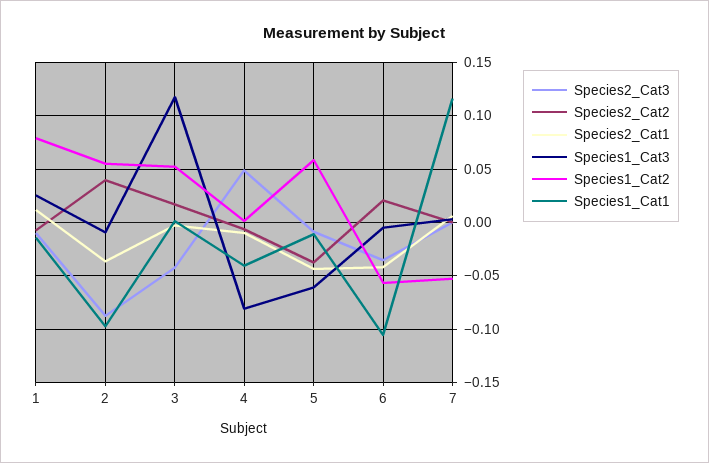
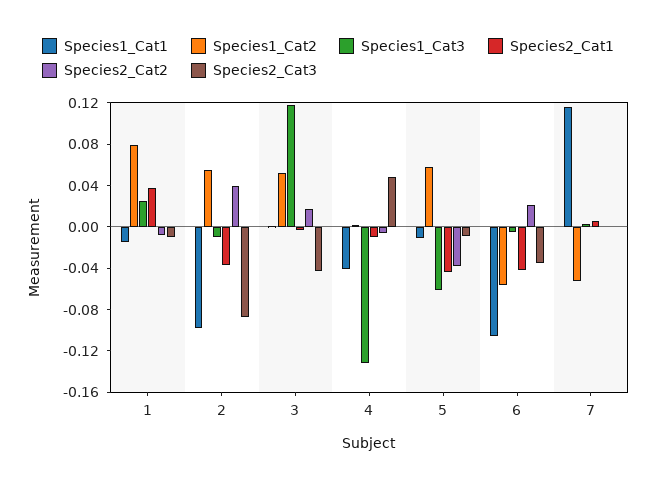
  {
    "Species2_Cat3": {
      "1": -0.01,
      "2": -0.09,
      "3": -0.04,
      "4": 0.05,
      "5": -0.01,
      "6": -0.04,
      "7": 0
    },
    "Species2_Cat2": {
      "1": -0.01,
      "2": 0.04,
      "3": 0.02,
      "4": -0.01,
      "5": -0.04,
      "6": 0.02,
      "7": 0
    },
    "Species2_Cat1": {
-     "1": 0.01,
+     "1": 0.04,
      "2": -0.04,
      "3": 0,
      "4": -0.01,
      "5": -0.04,
      "6": -0.04,
      "7": 0.01
    },
    "Species1_Cat3": {
      "1": 0.03,
      "2": -0.01,
      "3": 0.12,
-     "4": -0.08,
+     "4": -0.13,
      "5": -0.06,
      "6": 0,
      "7": 0
    },
    "Species1_Cat2": {
      "1": 0.08,
      "2": 0.06,
      "3": 0.05,
      "4": 0,
      "5": 0.06,
      "6": -0.06,
      "7": -0.05
    },
    "Species1_Cat1": {
      "1": -0.01,
      "2": -0.1,
      "3": 0,
      "4": -0.04,
      "5": -0.01,
      "6": -0.11,
      "7": 0.12
    }
  }

